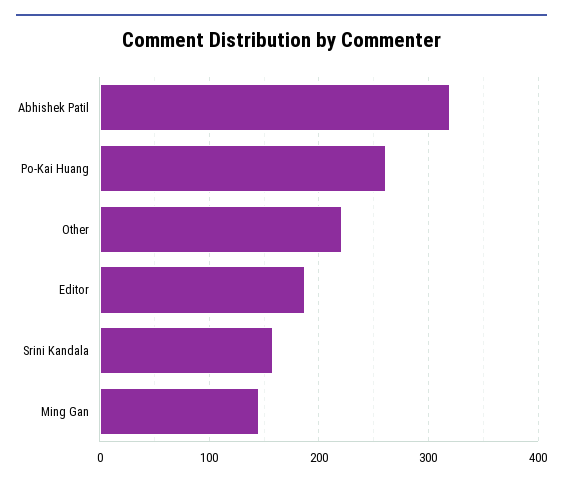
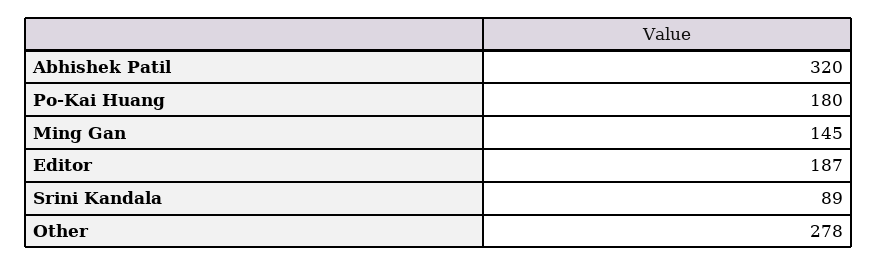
  {
    "Abhishek Patil": 320,
-   "Po-Kai Huang": 260,
+   "Po-Kai Huang": 180,
-   "Other": 220,
+   "Other": 278,
    "Editor": 187,
-   "Srini Kandala": 160,
+   "Srini Kandala": 89,
    "Ming Gan": 145
  }

